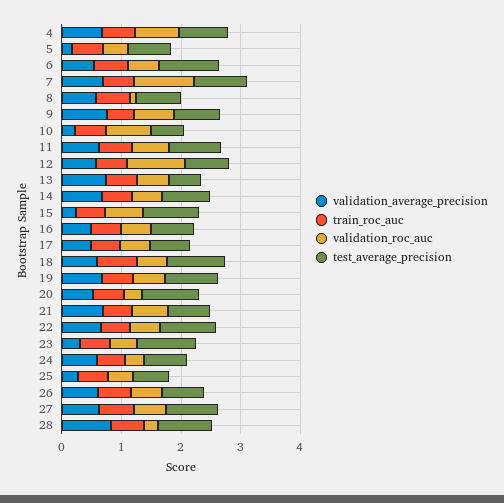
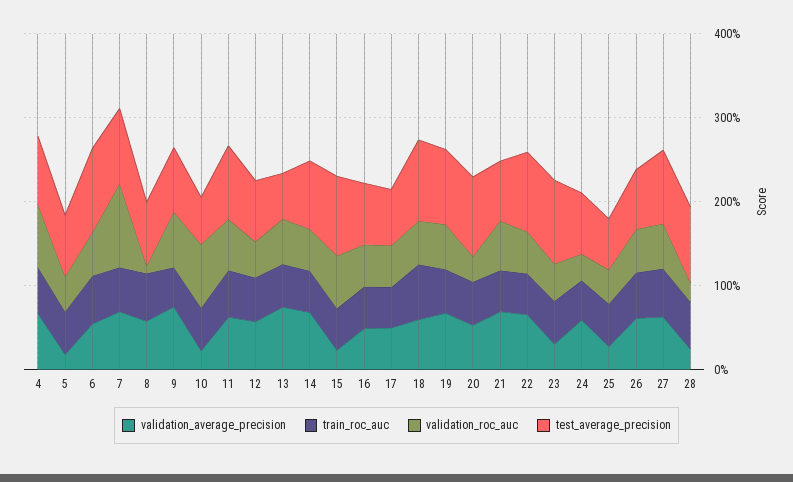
  {
    "validation_average_precision": {
      "4": 0.6,
      "5": 0.2,
      "6": 0.6,
      "7": 0.6,
      "8": 0.6,
      "9": 0.8,
      "10": 0.2,
      "11": 0.6,
      "12": 0.6,
      "13": 0.8,
      "14": 0.6,
      "15": 0.2,
      "16": 0.4,
      "17": 0.4,
      "18": 0.6,
      "19": 0.6,
      "20": 0.6,
      "21": 0.6,
      "22": 0.6,
      "23": 0.4,
      "24": 0.6,
      "25": 0.2,
      "26": 0.6,
      "27": 0.6,
-     "28": 0.8
+     "28": 0.2
    },
    "train_roc_auc": {
      "4": 0.6,
      "5": 0.6,
      "6": 0.6,
      "7": 0.6,
      "8": 0.6,
      "9": 0.4,
      "10": 0.6,
      "11": 0.6,
      "12": 0.6,
      "13": 0.6,
      "14": 0.4,
      "15": 0.4,
      "16": 0.4,
      "17": 0.4,
      "18": 0.6,
      "19": 0.6,
      "20": 0.6,
      "21": 0.4,
      "22": 0.4,
      "23": 0.6,
      "24": 0.4,
      "25": 0.6,
      "26": 0.6,
      "27": 0.6,
      "28": 0.6
    },
    "validation_roc_auc": {
      "4": 0.8,
      "5": 0.4,
      "6": 0.6,
      "7": 1,
      "8": 0,
      "9": 0.6,
      "10": 0.8,
      "11": 0.6,
-     "12": 1,
+     "12": 0.4,
      "13": 0.6,
      "14": 0.6,
      "15": 0.6,
      "16": 0.6,
      "17": 0.6,
      "18": 0.6,
      "19": 0.6,
      "20": 0.4,
      "21": 0.6,
      "22": 0.6,
      "23": 0.4,
      "24": 0.4,
      "25": 0.4,
      "26": 0.6,
      "27": 0.6,
      "28": 0.2
    },
    "test_average_precision": {
      "4": 0.8,
      "5": 0.8,
      "6": 1,
      "7": 0.8,
      "8": 0.8,
      "9": 0.8,
      "10": 0.6,
      "11": 0.8,
      "12": 0.8,
      "13": 0.6,
      "14": 0.8,
      "15": 1,
      "16": 0.8,
      "17": 0.6,
      "18": 1,
      "19": 0.8,
      "20": 1,
      "21": 0.8,
      "22": 1,
      "23": 1,
      "24": 0.8,
      "25": 0.6,
      "26": 0.8,
      "27": 0.8,
      "28": 1
    }
  }

